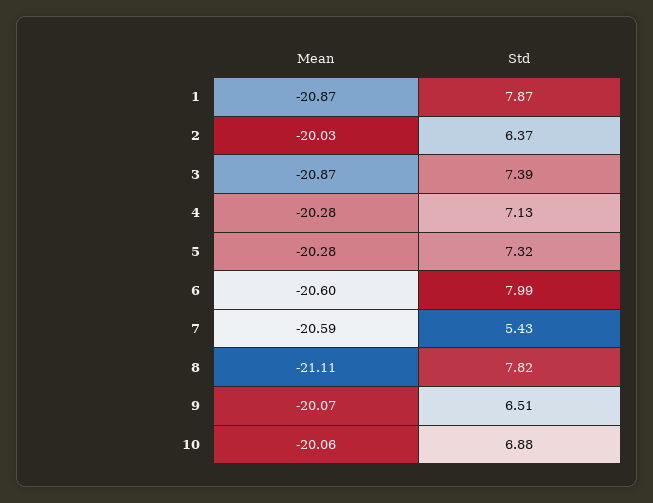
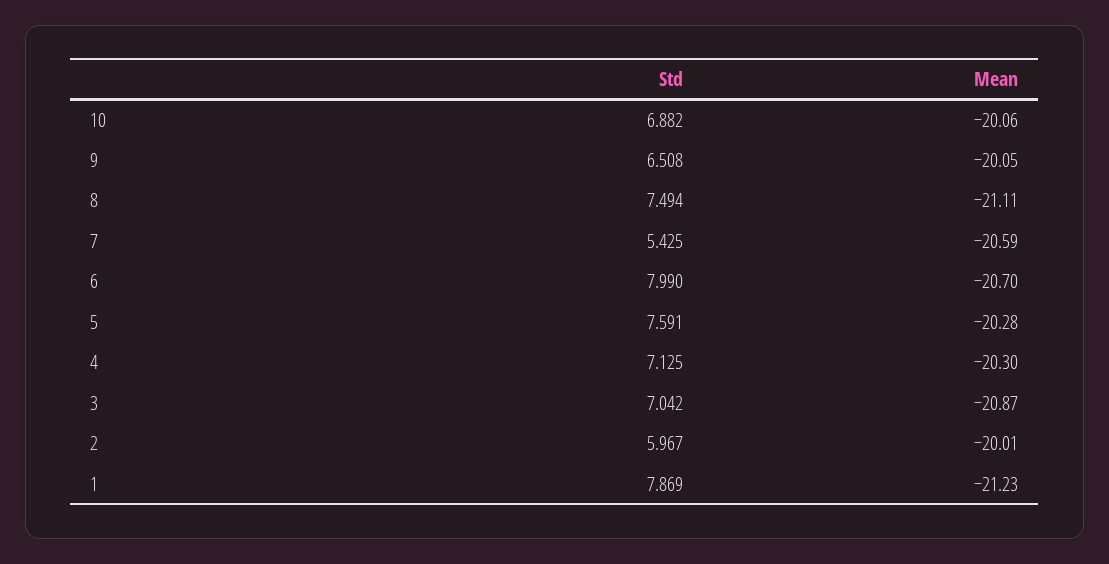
  {
    "Mean": {
-     "1": -20.87,
+     "1": -21.23,
-     "2": -20.03,
+     "2": -20.01,
      "3": -20.87,
-     "4": -20.28,
+     "4": -20.3,
      "5": -20.28,
-     "6": -20.6,
+     "6": -20.7,
      "7": -20.59,
      "8": -21.11,
-     "9": -20.07,
+     "9": -20.05,
      "10": -20.06
    },
    "Std": {
      "1": 7.869,
-     "2": 6.37,
+     "2": 5.967,
-     "3": 7.39,
+     "3": 7.042,
      "4": 7.125,
-     "5": 7.32,
+     "5": 7.591,
      "6": 7.99,
      "7": 5.425,
-     "8": 7.82,
+     "8": 7.494,
      "9": 6.508,
      "10": 6.882
    }
  }

